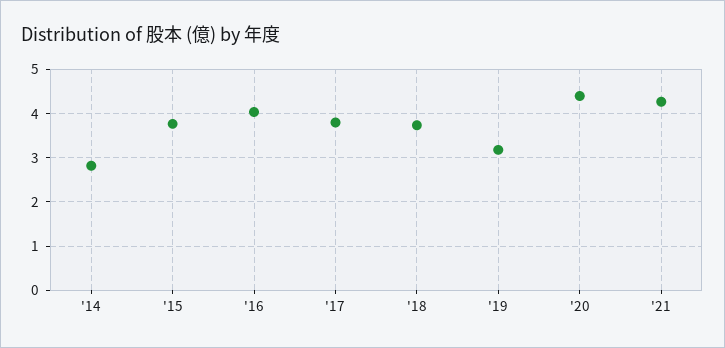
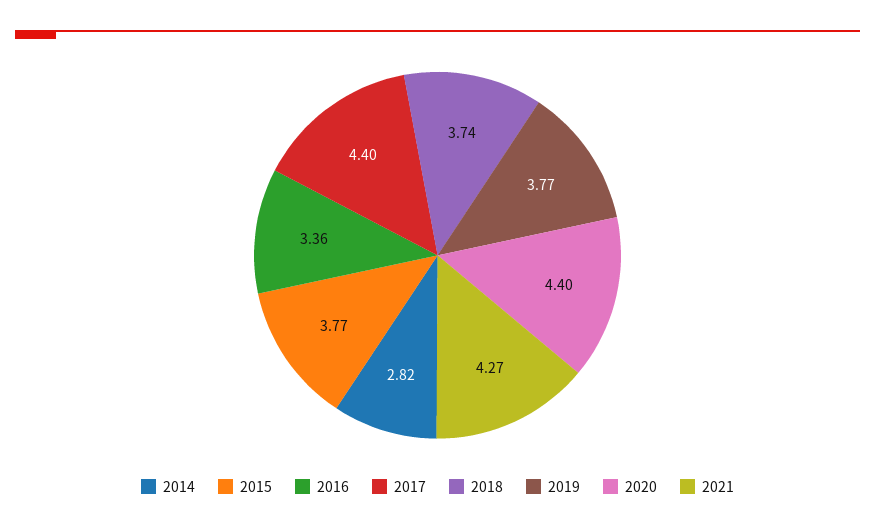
  {
    "'14": 2.82,
    "'15": 3.77,
-   "'16": 4,
+   "'16": 3.36,
-   "'17": 3.8,
+   "'17": 4.4,
    "'18": 3.74,
-   "'19": 3.2,
+   "'19": 3.77,
    "'20": 4.4,
    "'21": 4.27
  }

